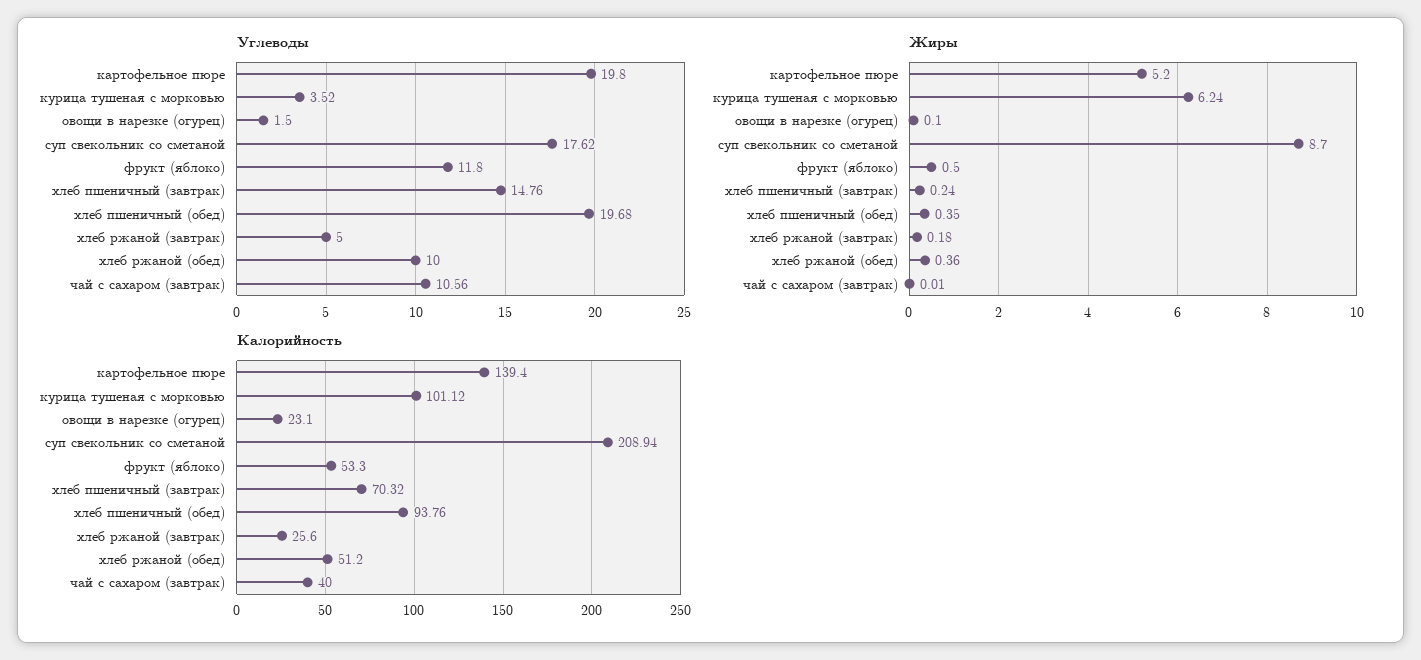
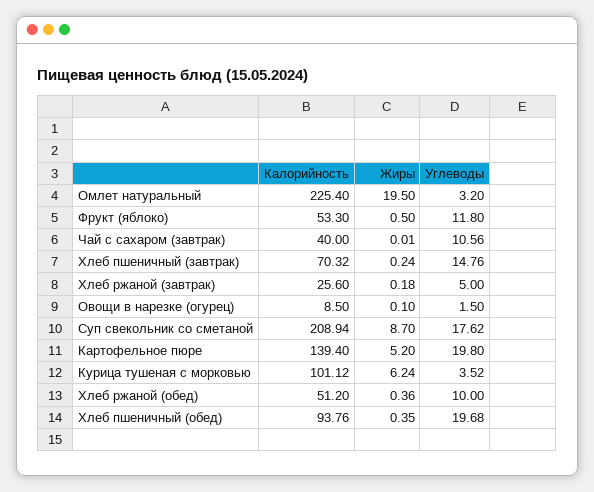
  {
    "Углеводы": {
      "картофельное пюре": 19.8,
      "курица тушеная с морковью": 3.52,
      "овощи в нарезке (огурец)": 1.5,
      "суп свекольник со сметаной": 17.62,
      "фрукт (яблоко)": 11.8,
      "хлеб пшеничный (завтрак)": 14.76,
      "хлеб пшеничный (обед)": 19.68,
      "хлеб ржаной (завтрак)": 5,
      "хлеб ржаной (обед)": 10,
-     "чай с сахаром (завтрак)": 10.56
+     "чай с сахаром (завтрак)": 10.56,
+     "Омлет натуральный": 3.2
    },
    "Жиры": {
      "картофельное пюре": 5.2,
      "курица тушеная с морковью": 6.24,
      "овощи в нарезке (огурец)": 0.1,
      "суп свекольник со сметаной": 8.7,
      "фрукт (яблоко)": 0.5,
      "хлеб пшеничный (завтрак)": 0.24,
      "хлеб пшеничный (обед)": 0.35,
      "хлеб ржаной (завтрак)": 0.18,
      "хлеб ржаной (обед)": 0.36,
-     "чай с сахаром (завтрак)": 0.01
+     "чай с сахаром (завтрак)": 0.01,
+     "Омлет натуральный": 19.5
    },
    "Калорийность": {
      "картофельное пюре": 139.4,
      "курица тушеная с морковью": 101.12,
-     "овощи в нарезке (огурец)": 23.1,
+     "овощи в нарезке (огурец)": 8.5,
      "суп свекольник со сметаной": 208.94,
      "фрукт (яблоко)": 53.3,
      "хлеб пшеничный (завтрак)": 70.32,
      "хлеб пшеничный (обед)": 93.76,
      "хлеб ржаной (завтрак)": 25.6,
      "хлеб ржаной (обед)": 51.2,
-     "чай с сахаром (завтрак)": 40
+     "чай с сахаром (завтрак)": 40,
+     "Омлет натуральный": 225.4
    }
  }

